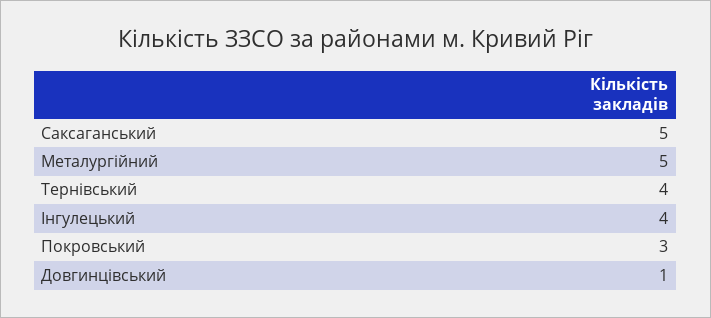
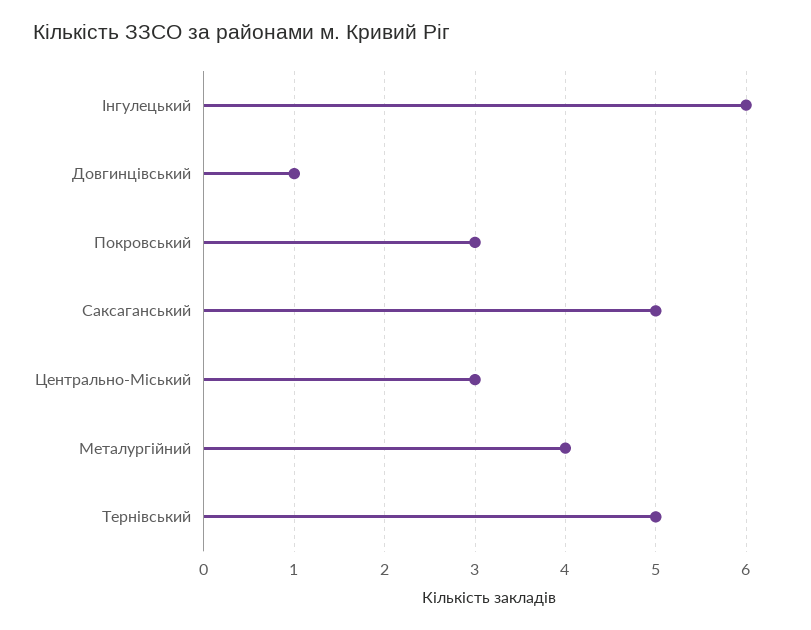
  {
    "Саксаганський": 5,
-   "Металургійний": 5,
+   "Металургійний": 4,
-   "Тернівський": 4,
+   "Тернівський": 5,
-   "Інгулецький": 4,
+   "Інгулецький": 6,
    "Покровський": 3,
-   "Довгинцівський": 1
+   "Довгинцівський": 1,
+   "Центрально-Міський": 3
  }

